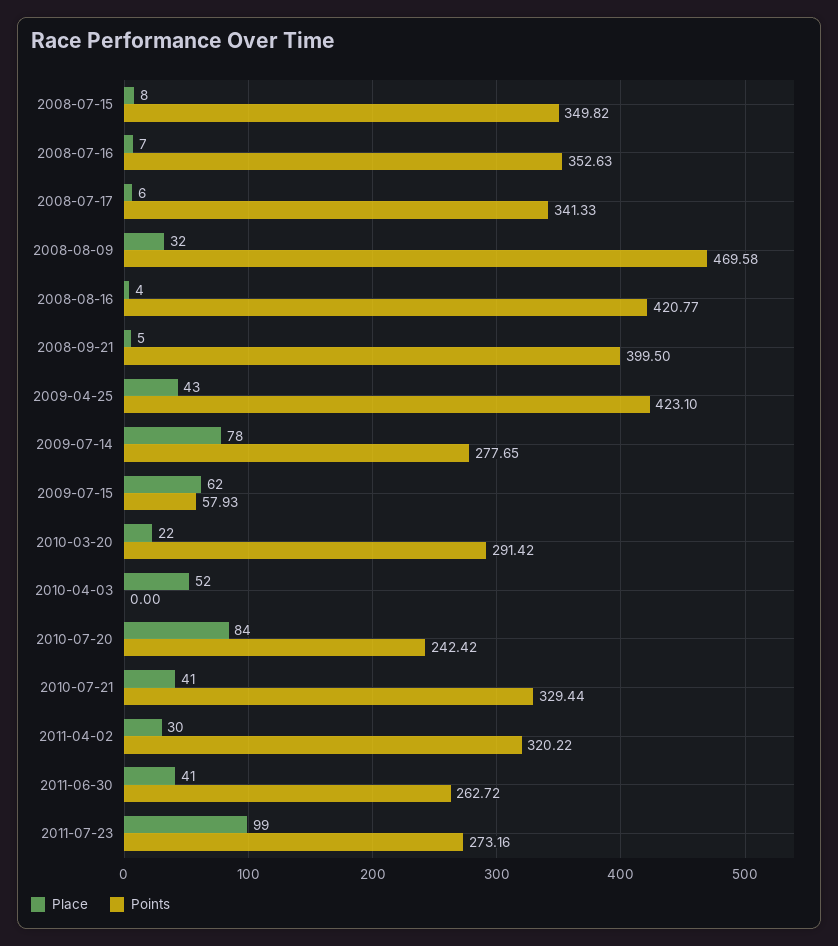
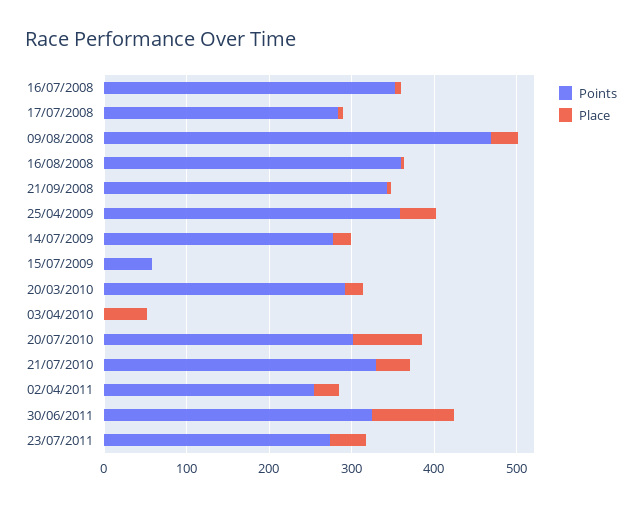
  {
    "Place": {
-     "2008-07-15": 8,
      "2008-07-16": 7,
      "2008-07-17": 6,
      "2008-08-09": 32,
      "2008-08-16": 4,
      "2008-09-21": 5,
      "2009-04-25": 43,
-     "2009-07-14": 78,
+     "2009-07-14": 20,
-     "2009-07-15": 62,
+     "2009-07-15": 0,
      "2010-03-20": 22,
      "2010-04-03": 52,
      "2010-07-20": 84,
      "2010-07-21": 41,
      "2011-04-02": 30,
-     "2011-06-30": 41,
+     "2011-06-30": 100,
-     "2011-07-23": 99
+     "2011-07-23": 40
    },
    "Points": {
-     "2008-07-15": 349.82,
      "2008-07-16": 352.63,
-     "2008-07-17": 341.33,
+     "2008-07-17": 280,
      "2008-08-09": 469.58,
-     "2008-08-16": 420.77,
+     "2008-08-16": 360,
-     "2008-09-21": 399.5,
+     "2008-09-21": 340,
-     "2009-04-25": 423.1,
+     "2009-04-25": 360,
      "2009-07-14": 277.65,
      "2009-07-15": 57.93,
      "2010-03-20": 291.42,
      "2010-04-03": 0,
-     "2010-07-20": 242.42,
+     "2010-07-20": 300,
      "2010-07-21": 329.44,
-     "2011-04-02": 320.22,
+     "2011-04-02": 260,
-     "2011-06-30": 262.72,
+     "2011-06-30": 320,
      "2011-07-23": 273.16
    }
  }

